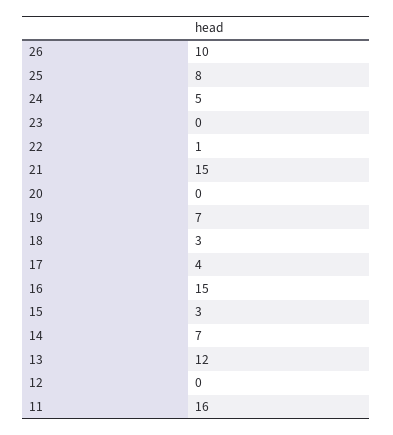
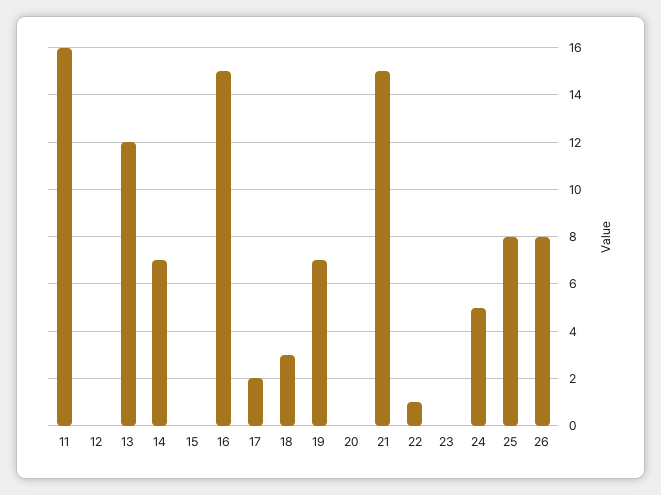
  {
-   "26": 10,
+   "26": 8,
    "25": 8,
    "24": 5,
    "23": 0,
    "22": 1,
    "21": 15,
    "20": 0,
    "19": 7,
    "18": 3,
-   "17": 4,
+   "17": 2,
    "16": 15,
-   "15": 3,
+   "15": 0,
    "14": 7,
    "13": 12,
    "12": 0,
    "11": 16
  }

